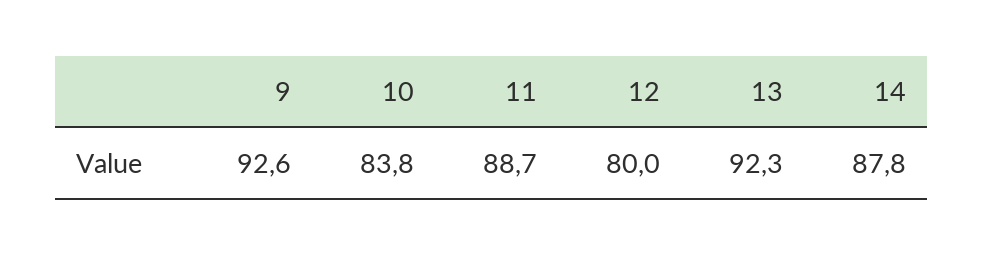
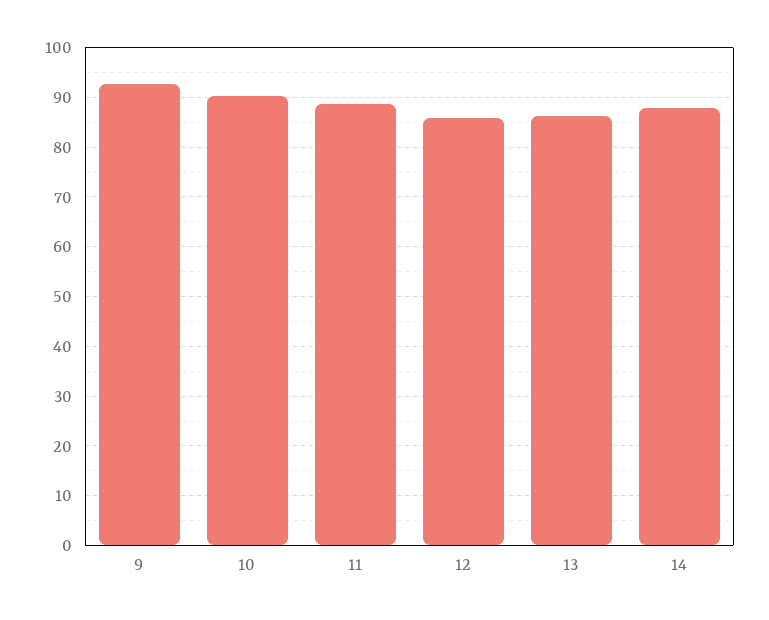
  {
    "9": 92.6,
-   "10": 83.8,
+   "10": 90,
    "11": 88.7,
-   "12": 80,
+   "12": 86,
-   "13": 92.3,
+   "13": 86,
    "14": 87.8
  }

